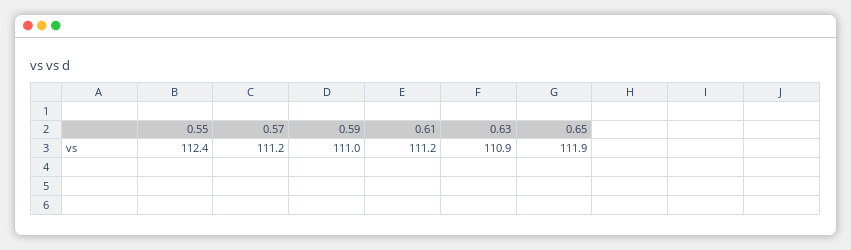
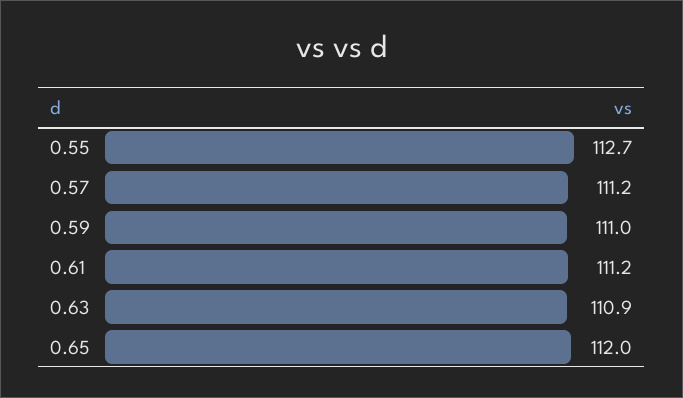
  {
-   "0.55": 112.4,
+   "0.55": 112.7,
    "0.57": 111.2,
    "0.59": 111,
    "0.61": 111.2,
    "0.63": 110.9,
-   "0.65": 111.9
+   "0.65": 112
  }

